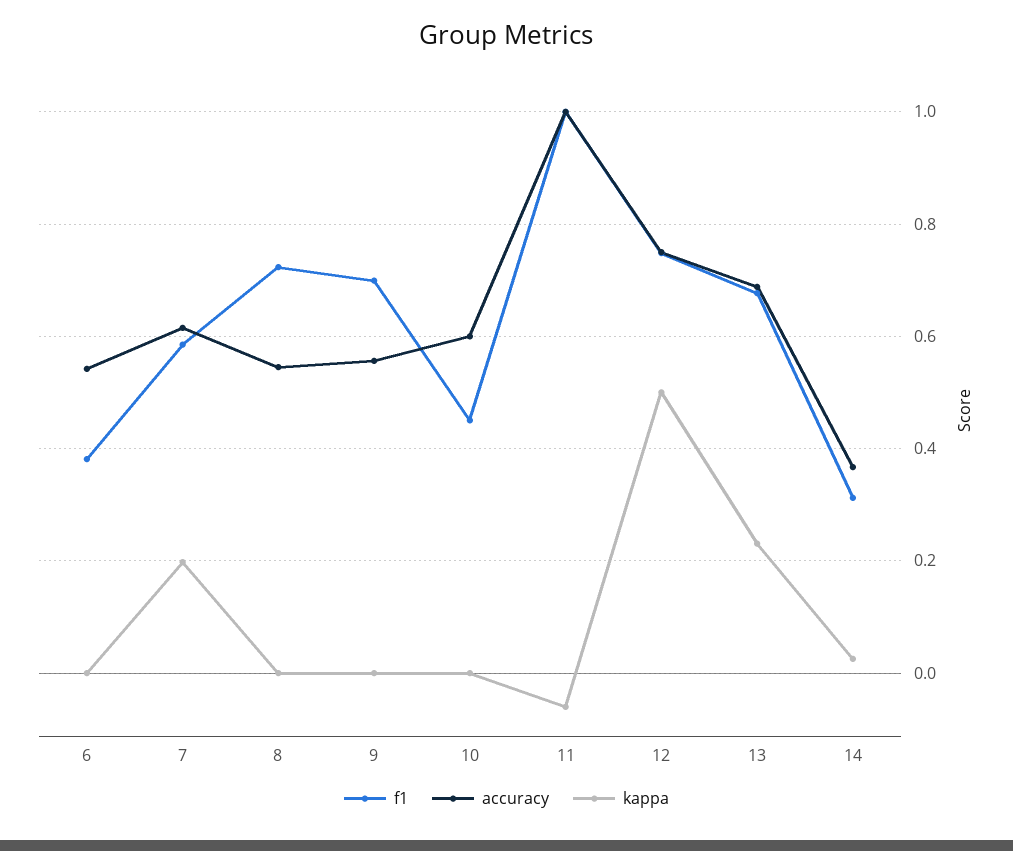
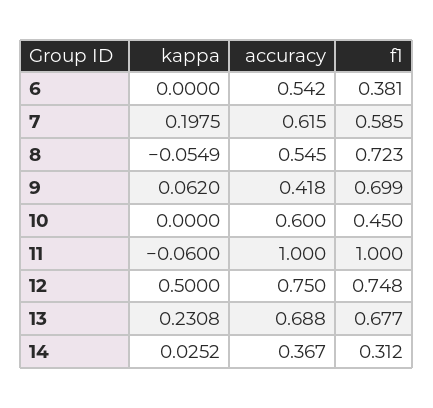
  {
    "f1": {
      "6": 0.381,
      "7": 0.585,
      "8": 0.723,
      "9": 0.699,
      "10": 0.45,
      "11": 1,
      "12": 0.748,
      "13": 0.677,
      "14": 0.312
    },
    "accuracy": {
      "6": 0.542,
      "7": 0.615,
      "8": 0.545,
-     "9": 0.56,
+     "9": 0.418,
      "10": 0.6,
      "11": 1,
      "12": 0.75,
      "13": 0.688,
      "14": 0.367
    },
    "kappa": {
      "6": 0,
      "7": 0.1975,
-     "8": 0,
+     "8": -0.0549,
-     "9": 0,
+     "9": 0.062,
      "10": 0,
      "11": -0.06,
      "12": 0.5,
      "13": 0.2308,
      "14": 0.0252
    }
  }

